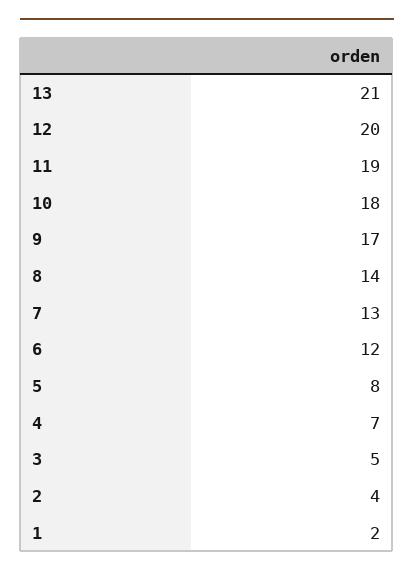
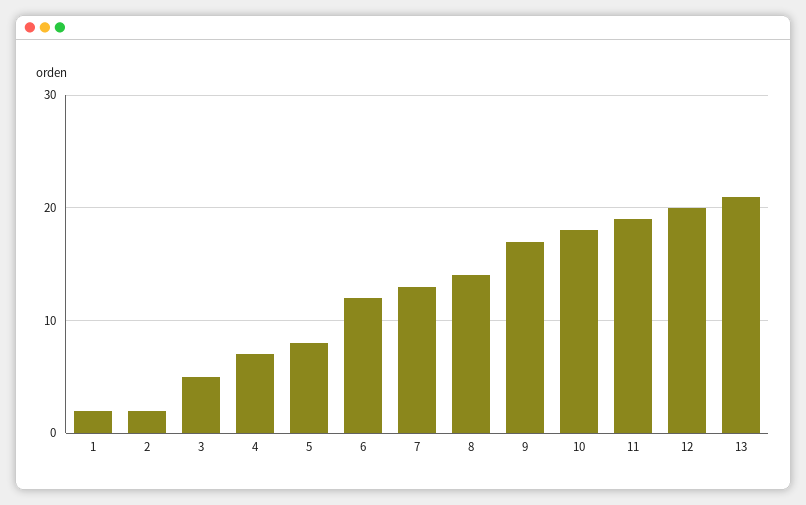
  {
    "13": 21,
    "12": 20,
    "11": 19,
    "10": 18,
    "9": 17,
    "8": 14,
    "7": 13,
    "6": 12,
    "5": 8,
    "4": 7,
    "3": 5,
-   "2": 4,
+   "2": 2,
    "1": 2
  }

